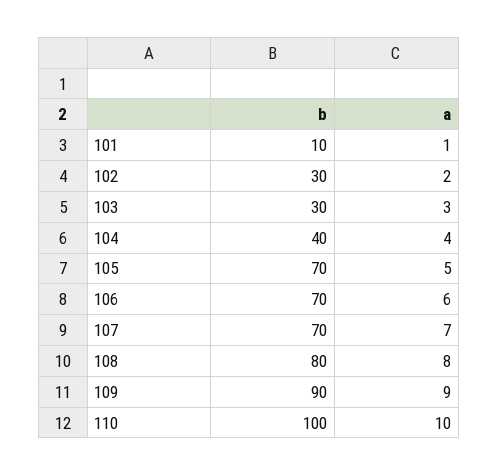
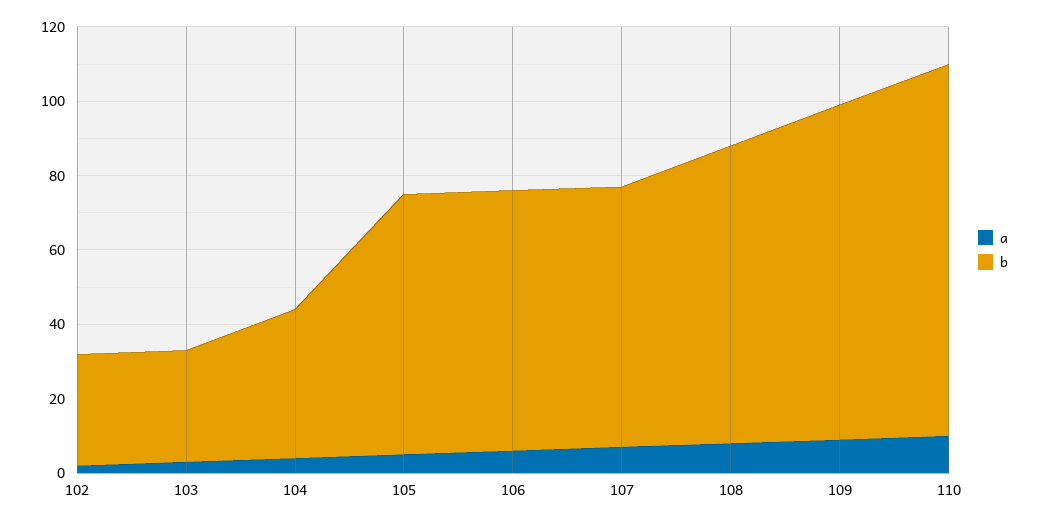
  {
    "b": {
-     "101": 10,
      "102": 30,
      "103": 30,
      "104": 40,
      "105": 70,
      "106": 70,
      "107": 70,
      "108": 80,
      "109": 90,
      "110": 100
    },
    "a": {
-     "101": 1,
      "102": 2,
      "103": 3,
      "104": 4,
      "105": 5,
      "106": 6,
      "107": 7,
      "108": 8,
      "109": 9,
      "110": 10
    }
  }

